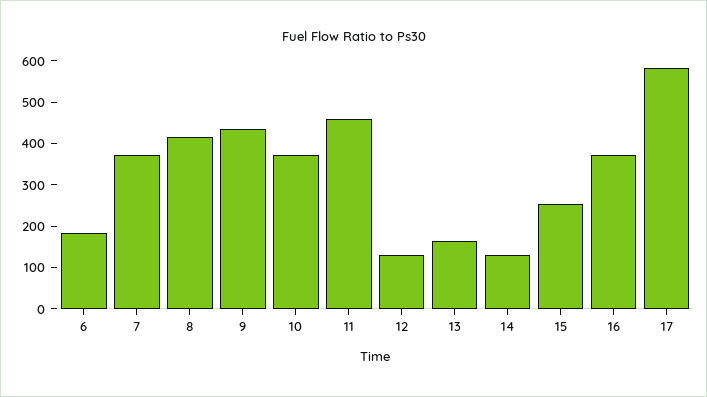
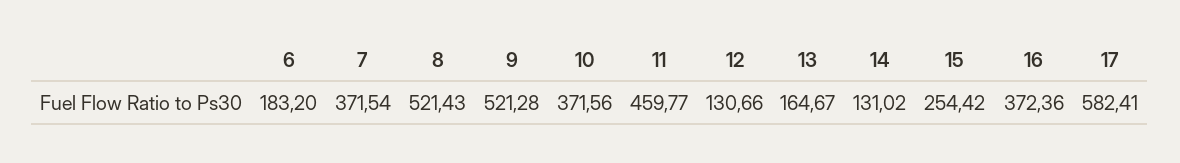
  {
    "6": 183.2,
    "7": 371.54,
-   "8": 420,
+   "8": 521.43,
-   "9": 440,
+   "9": 521.28,
    "10": 371.56,
    "11": 459.77,
    "12": 130.66,
    "13": 164.67,
    "14": 131.02,
    "15": 254.42,
    "16": 372.36,
    "17": 582.41
  }

